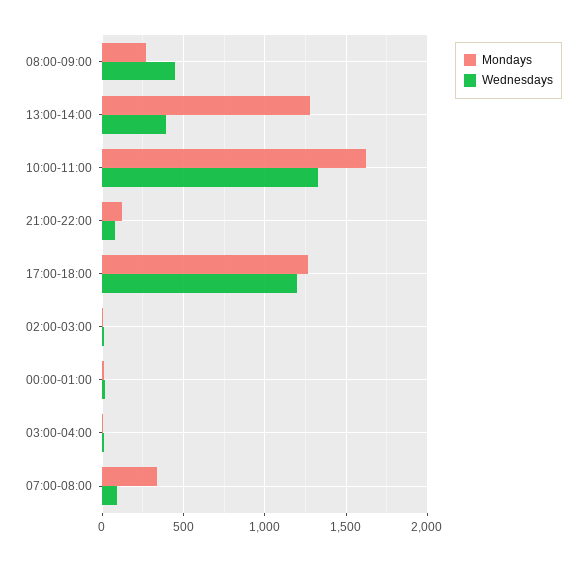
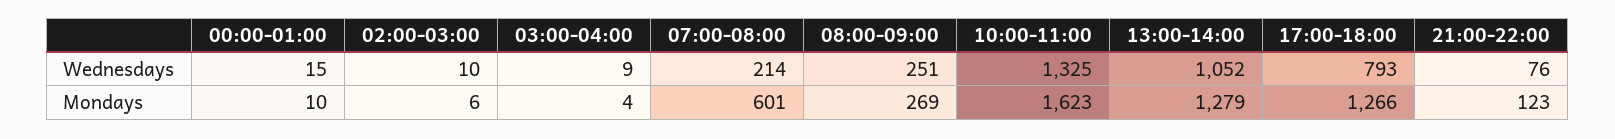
  {
    "Mondays": {
      "08:00-09:00": 269,
      "13:00-14:00": 1279,
      "10:00-11:00": 1623,
      "21:00-22:00": 123,
      "17:00-18:00": 1266,
      "02:00-03:00": 6,
      "00:00-01:00": 10,
      "03:00-04:00": 4,
-     "07:00-08:00": 350
+     "07:00-08:00": 601
    },
    "Wednesdays": {
-     "08:00-09:00": 450,
+     "08:00-09:00": 251,
-     "13:00-14:00": 400,
+     "13:00-14:00": 1052,
      "10:00-11:00": 1325,
      "21:00-22:00": 76,
-     "17:00-18:00": 1200,
+     "17:00-18:00": 793,
      "02:00-03:00": 10,
      "00:00-01:00": 15,
      "03:00-04:00": 9,
-     "07:00-08:00": 100
+     "07:00-08:00": 214
    }
  }

